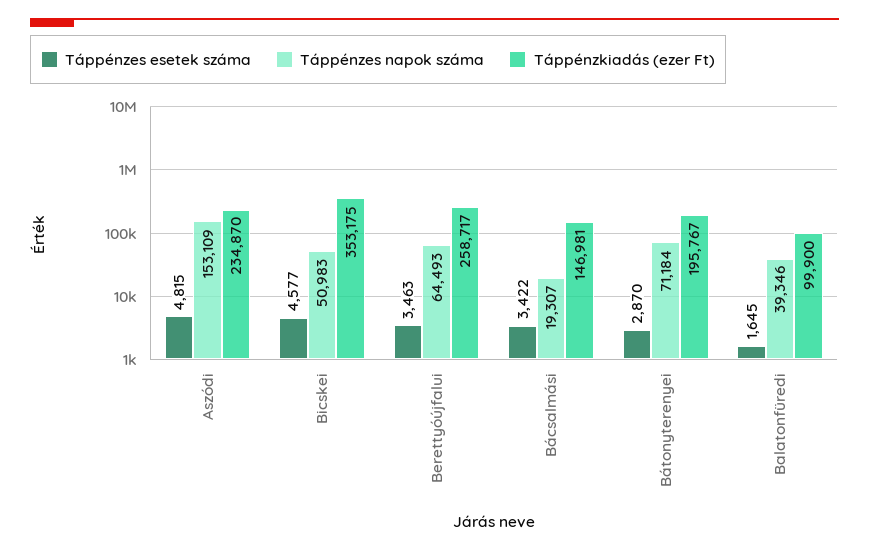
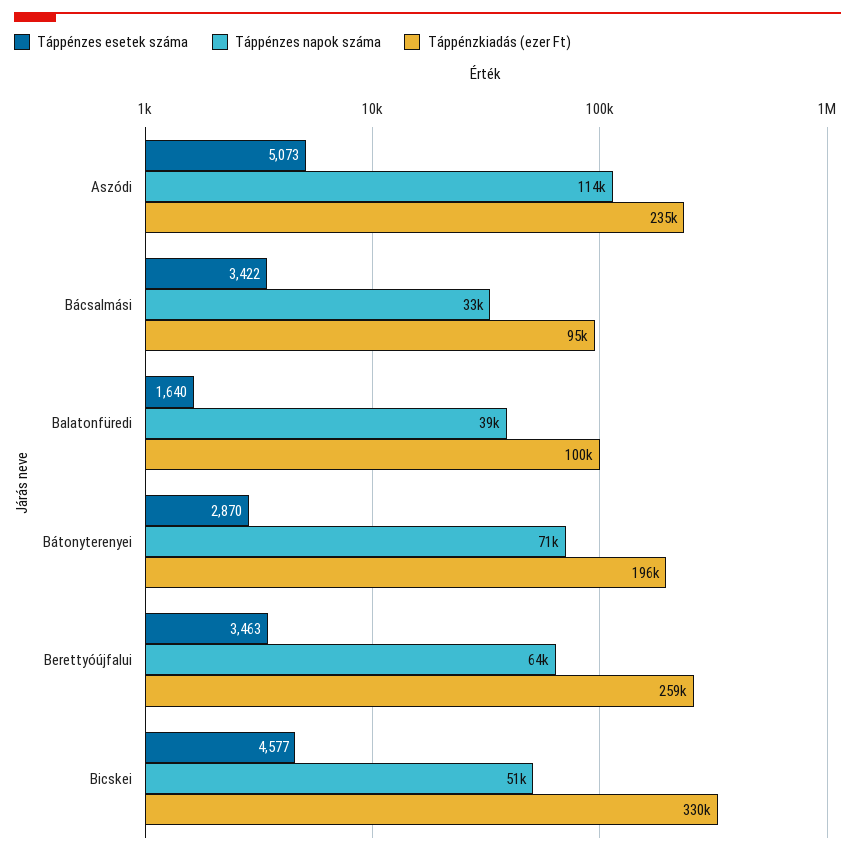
  {
    "Táppénzes esetek száma": {
-     "Aszódi": 4815,
+     "Aszódi": 5073,
      "Bicskei": 4577,
      "Berettyóújfalui": 3463,
      "Bácsalmási": 3422,
      "Bátonyterenyei": 2870,
-     "Balatonfüredi": 1645
+     "Balatonfüredi": 1640
    },
    "Táppénzes napok száma": {
-     "Aszódi": 153109,
+     "Aszódi": 114000,
      "Bicskei": 50983,
      "Berettyóújfalui": 64493,
-     "Bácsalmási": 19307,
+     "Bácsalmási": 33000,
      "Bátonyterenyei": 71184,
      "Balatonfüredi": 39346
    },
    "Táppénzkiadás (ezer Ft)": {
      "Aszódi": 234870,
-     "Bicskei": 353175,
+     "Bicskei": 330000,
      "Berettyóújfalui": 258717,
-     "Bácsalmási": 146981,
+     "Bácsalmási": 95000,
      "Bátonyterenyei": 195767,
      "Balatonfüredi": 99900
    }
  }

